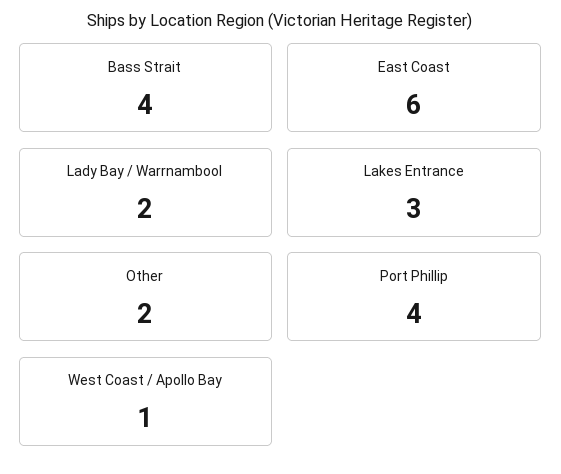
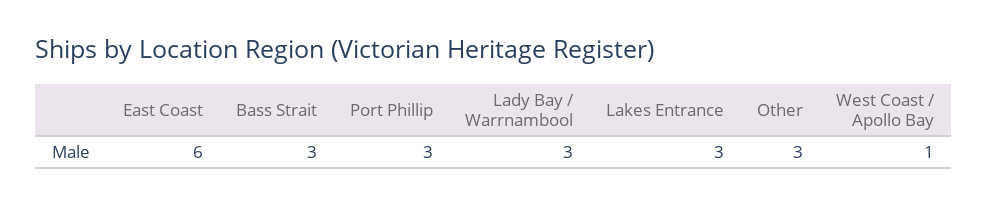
  {
-   "Bass Strait": 4,
+   "Bass Strait": 3,
    "East Coast": 6,
-   "Lady Bay / Warrnambool": 2,
+   "Lady Bay / Warrnambool": 3,
    "Lakes Entrance": 3,
-   "Other": 2,
+   "Other": 3,
-   "Port Phillip": 4,
+   "Port Phillip": 3,
    "West Coast / Apollo Bay": 1
  }

